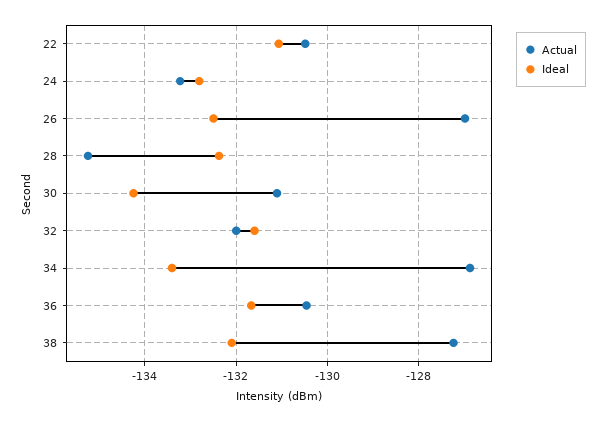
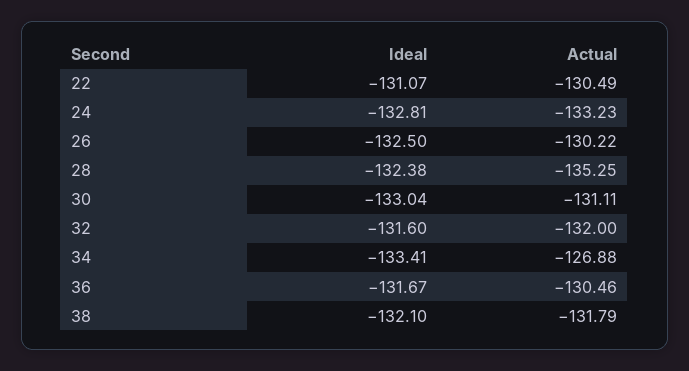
  {
    "Actual": {
      "22": -130.49,
      "24": -133.23,
-     "26": -127,
+     "26": -130.22,
      "28": -135.25,
      "30": -131.11,
      "32": -132,
      "34": -126.88,
      "36": -130.46,
-     "38": -127.2
+     "38": -131.79
    },
    "Ideal": {
      "22": -131.07,
      "24": -132.81,
      "26": -132.5,
      "28": -132.38,
-     "30": -134.2,
+     "30": -133.04,
      "32": -131.6,
      "34": -133.41,
      "36": -131.67,
      "38": -132.1
    }
  }

